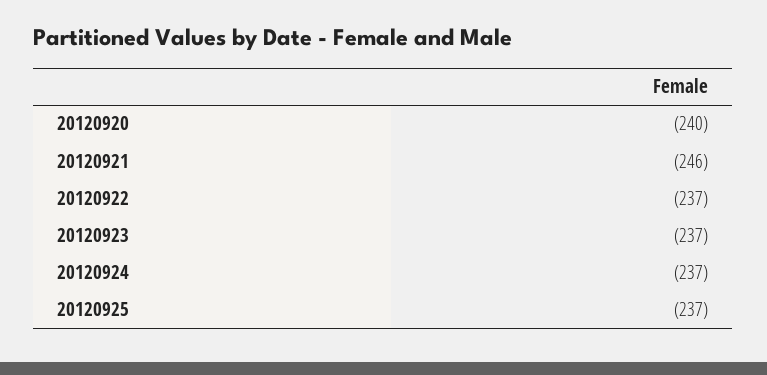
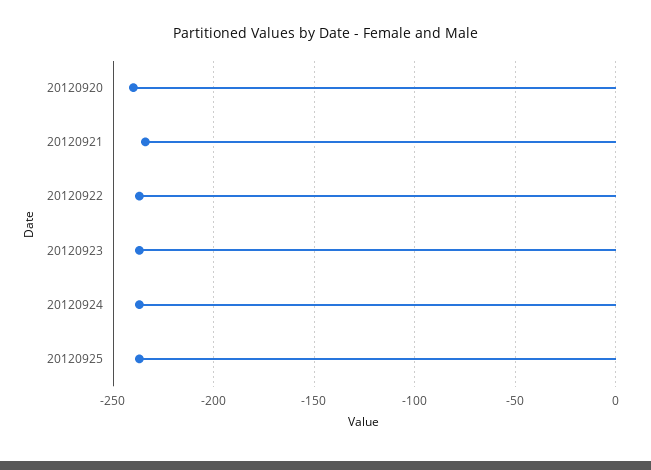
  {
    "20120920": -240,
-   "20120921": -246,
+   "20120921": -235,
    "20120922": -237,
    "20120923": -237,
    "20120924": -237,
    "20120925": -237
  }

